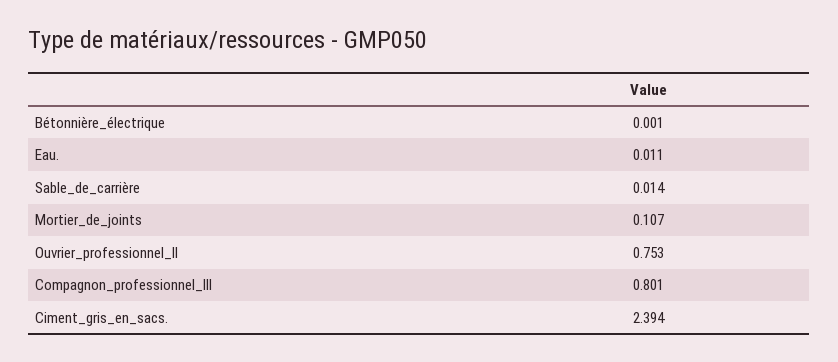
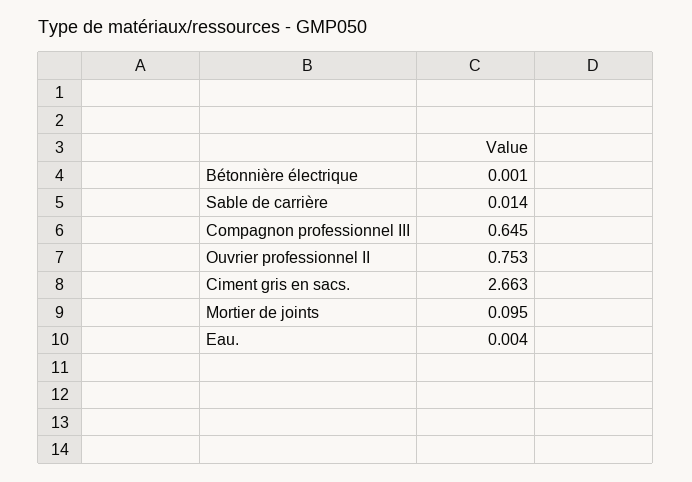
  {
    "Bétonnière_électrique": 0.001,
-   "Eau.": 0.011,
+   "Eau.": 0.004,
    "Sable_de_carrière": 0.014,
-   "Mortier_de_joints": 0.107,
+   "Mortier_de_joints": 0.095,
    "Ouvrier_professionnel_II": 0.753,
-   "Compagnon_professionnel_III": 0.801,
+   "Compagnon_professionnel_III": 0.645,
-   "Ciment_gris_en_sacs.": 2.394
+   "Ciment_gris_en_sacs.": 2.663
  }

